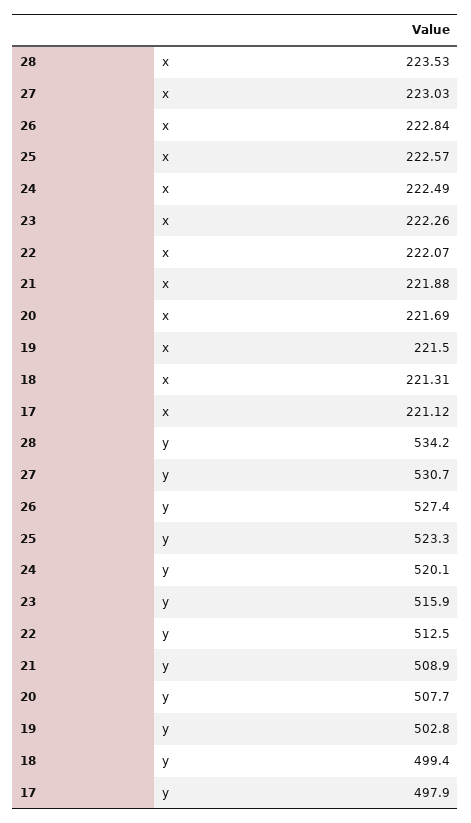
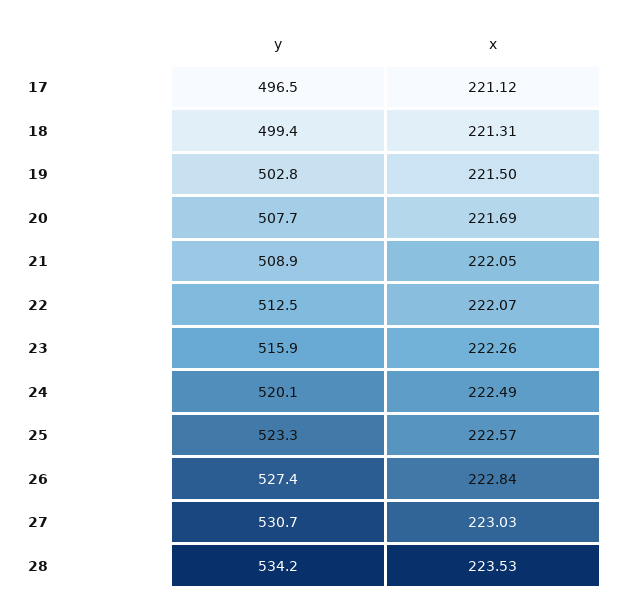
  {
    "28": {
      "x": 223.53,
      "y": 534.2
    },
    "27": {
      "x": 223.03,
      "y": 530.7
    },
    "26": {
      "x": 222.84,
      "y": 527.4
    },
    "25": {
      "x": 222.57,
      "y": 523.3
    },
    "24": {
      "x": 222.49,
      "y": 520.1
    },
    "23": {
      "x": 222.26,
      "y": 515.9
    },
    "22": {
      "x": 222.07,
      "y": 512.5
    },
    "21": {
-     "x": 221.88,
+     "x": 222.05,
      "y": 508.9
    },
    "20": {
      "x": 221.69,
      "y": 507.7
    },
    "19": {
      "x": 221.5,
      "y": 502.8
    },
    "18": {
      "x": 221.31,
      "y": 499.4
    },
    "17": {
      "x": 221.12,
-     "y": 497.9
+     "y": 496.5
    }
  }

